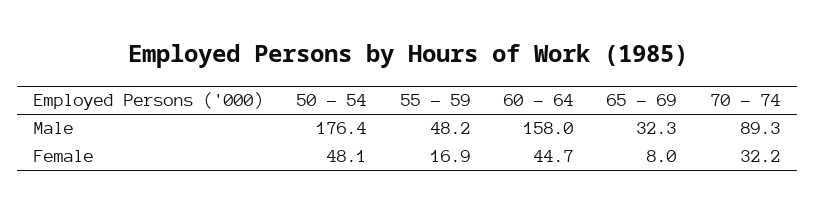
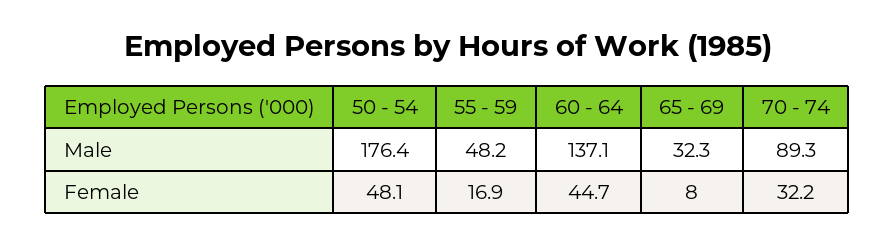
  {
    "50 - 54": {
      "Male": 176.4,
      "Female": 48.1
    },
    "55 - 59": {
      "Male": 48.2,
      "Female": 16.9
    },
    "60 - 64": {
-     "Male": 158,
+     "Male": 137.1,
      "Female": 44.7
    },
    "65 - 69": {
      "Male": 32.3,
      "Female": 8
    },
    "70 - 74": {
      "Male": 89.3,
      "Female": 32.2
    }
  }

